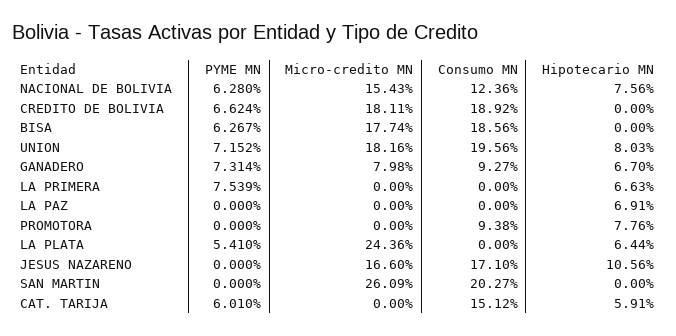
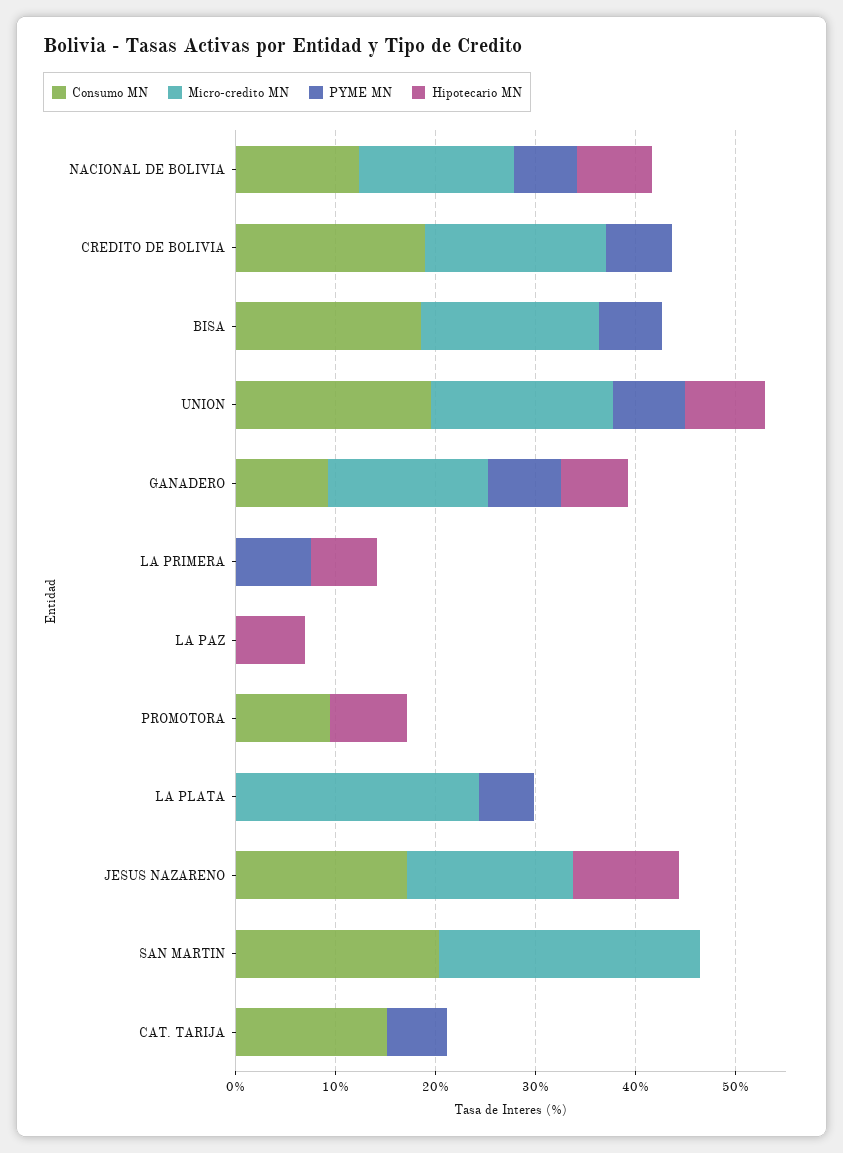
  {
    "PYME MN": {
      "NACIONAL DE BOLIVIA": 6.28,
      "CREDITO DE BOLIVIA": 6.624,
      "BISA": 6.267,
      "UNION": 7.152,
      "GANADERO": 7.314,
      "LA PRIMERA": 7.539,
      "LA PAZ": 0,
      "PROMOTORA": 0,
      "LA PLATA": 5.41,
      "JESUS NAZARENO": 0,
      "SAN MARTIN": 0,
      "CAT. TARIJA": 6.01
    },
    "Micro-credito MN": {
      "NACIONAL DE BOLIVIA": 15.43,
      "CREDITO DE BOLIVIA": 18.11,
      "BISA": 17.74,
      "UNION": 18.16,
-     "GANADERO": 7.98,
+     "GANADERO": 16,
      "LA PRIMERA": 0,
      "LA PAZ": 0,
      "PROMOTORA": 0,
      "LA PLATA": 24.36,
      "JESUS NAZARENO": 16.6,
      "SAN MARTIN": 26.09,
      "CAT. TARIJA": 0
    },
    "Consumo MN": {
      "NACIONAL DE BOLIVIA": 12.36,
      "CREDITO DE BOLIVIA": 18.92,
      "BISA": 18.56,
      "UNION": 19.56,
      "GANADERO": 9.27,
      "LA PRIMERA": 0,
      "LA PAZ": 0,
      "PROMOTORA": 9.38,
      "LA PLATA": 0,
      "JESUS NAZARENO": 17.1,
      "SAN MARTIN": 20.27,
      "CAT. TARIJA": 15.12
    },
    "Hipotecario MN": {
      "NACIONAL DE BOLIVIA": 7.56,
      "CREDITO DE BOLIVIA": 0,
      "BISA": 0,
      "UNION": 8.03,
      "GANADERO": 6.7,
      "LA PRIMERA": 6.63,
      "LA PAZ": 6.91,
      "PROMOTORA": 7.76,
-     "LA PLATA": 6.44,
+     "LA PLATA": 0,
      "JESUS NAZARENO": 10.56,
      "SAN MARTIN": 0,
-     "CAT. TARIJA": 5.91
+     "CAT. TARIJA": 0
    }
  }

